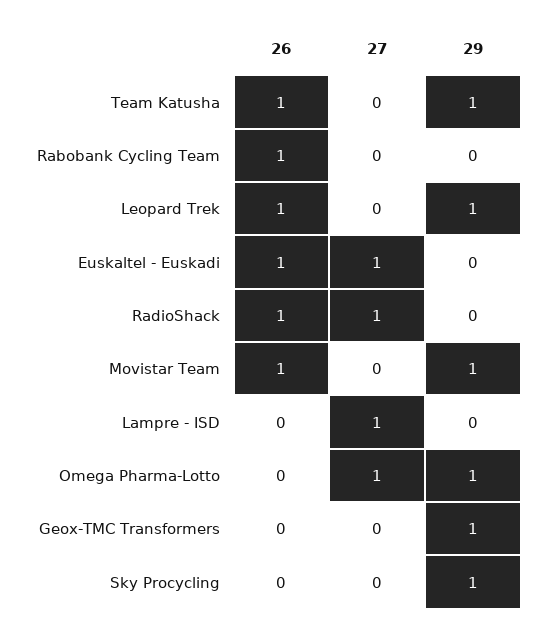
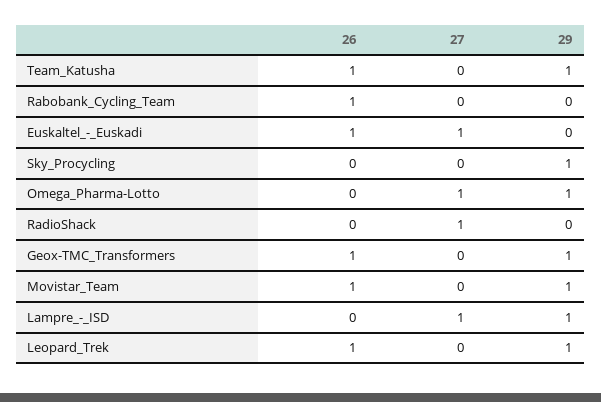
  {
    "26": {
      "Team Katusha": 1,
      "Rabobank Cycling Team": 1,
      "Leopard Trek": 1,
      "Euskaltel - Euskadi": 1,
-     "RadioShack": 1,
+     "RadioShack": 0,
      "Movistar Team": 1,
      "Lampre - ISD": 0,
      "Omega Pharma-Lotto": 0,
-     "Geox-TMC Transformers": 0,
+     "Geox-TMC Transformers": 1,
      "Sky Procycling": 0
    },
    "27": {
      "Team Katusha": 0,
      "Rabobank Cycling Team": 0,
      "Leopard Trek": 0,
      "Euskaltel - Euskadi": 1,
      "RadioShack": 1,
      "Movistar Team": 0,
      "Lampre - ISD": 1,
      "Omega Pharma-Lotto": 1,
      "Geox-TMC Transformers": 0,
      "Sky Procycling": 0
    },
    "29": {
      "Team Katusha": 1,
      "Rabobank Cycling Team": 0,
      "Leopard Trek": 1,
      "Euskaltel - Euskadi": 0,
      "RadioShack": 0,
      "Movistar Team": 1,
-     "Lampre - ISD": 0,
+     "Lampre - ISD": 1,
      "Omega Pharma-Lotto": 1,
      "Geox-TMC Transformers": 1,
      "Sky Procycling": 1
    }
  }

